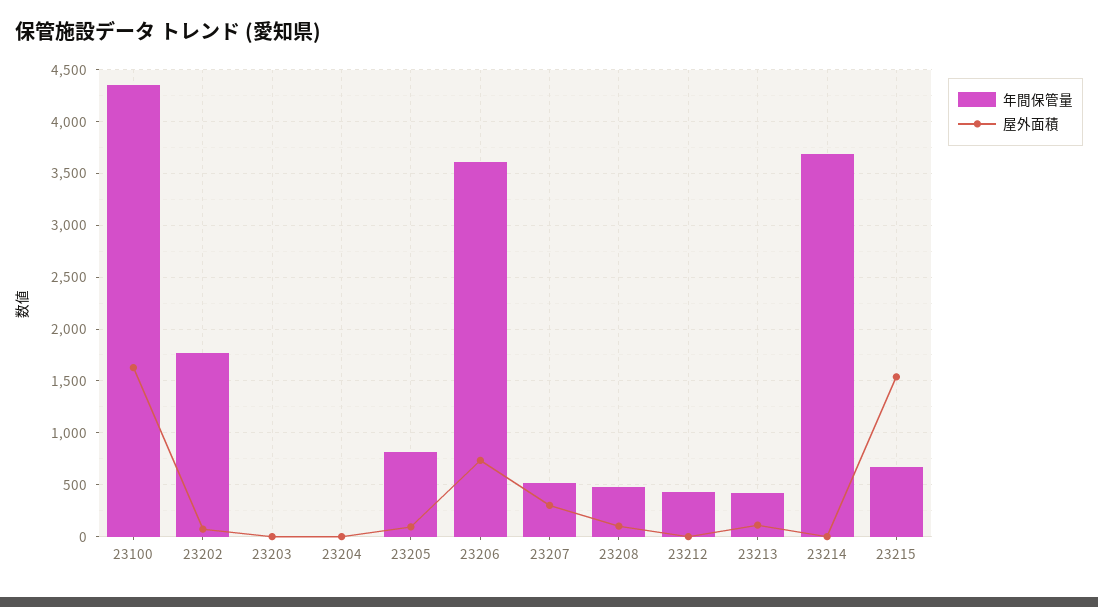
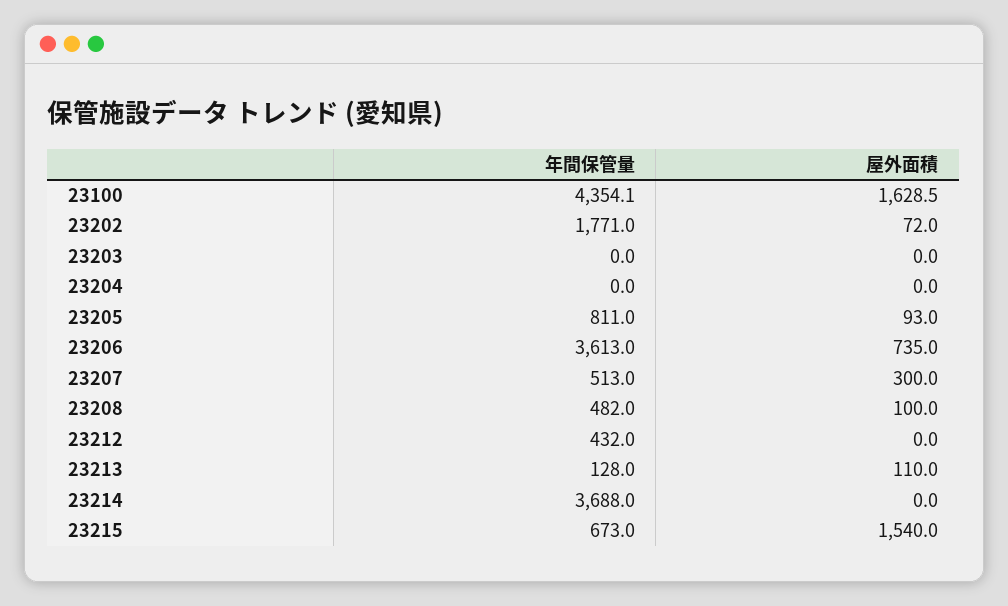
  {
    "年間保管量": {
      "23100": 4354.1,
      "23202": 1771,
      "23203": 0,
      "23204": 0,
      "23205": 811,
      "23206": 3613,
      "23207": 513,
      "23208": 482,
      "23212": 432,
-     "23213": 400,
+     "23213": 128,
      "23214": 3688,
      "23215": 673
    },
    "屋外面積": {
      "23100": 1628.5,
      "23202": 72,
      "23203": 0,
      "23204": 0,
      "23205": 93,
      "23206": 735,
      "23207": 300,
      "23208": 100,
      "23212": 0,
      "23213": 110,
      "23214": 0,
      "23215": 1540
    }
  }

